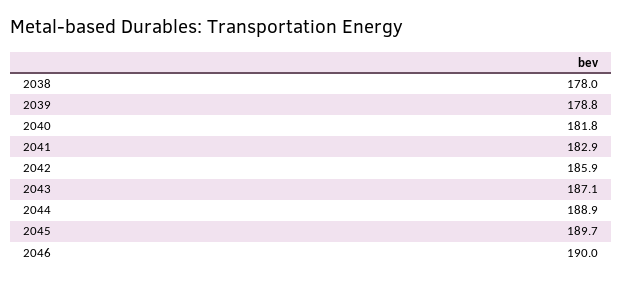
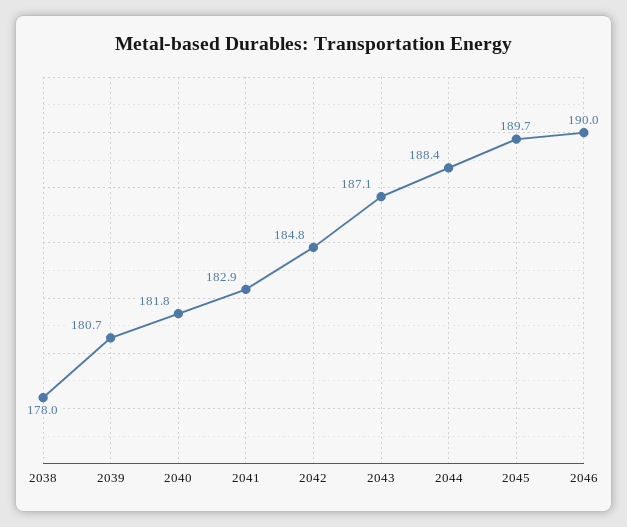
  {
    "2038": 178,
-   "2039": 178.8,
+   "2039": 180.7,
    "2040": 181.8,
    "2041": 182.9,
-   "2042": 185.9,
+   "2042": 184.8,
    "2043": 187.1,
-   "2044": 188.9,
+   "2044": 188.4,
    "2045": 189.7,
    "2046": 190
  }

